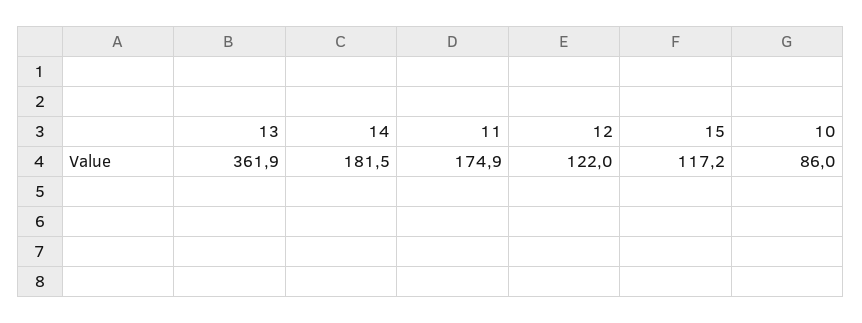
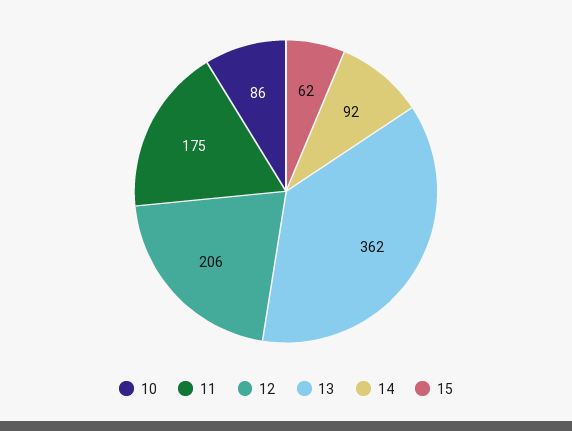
  {
    "13": 361.9,
-   "14": 181.5,
+   "14": 92,
    "11": 174.9,
-   "12": 122,
+   "12": 206,
-   "15": 117.2,
+   "15": 62,
    "10": 86
  }

